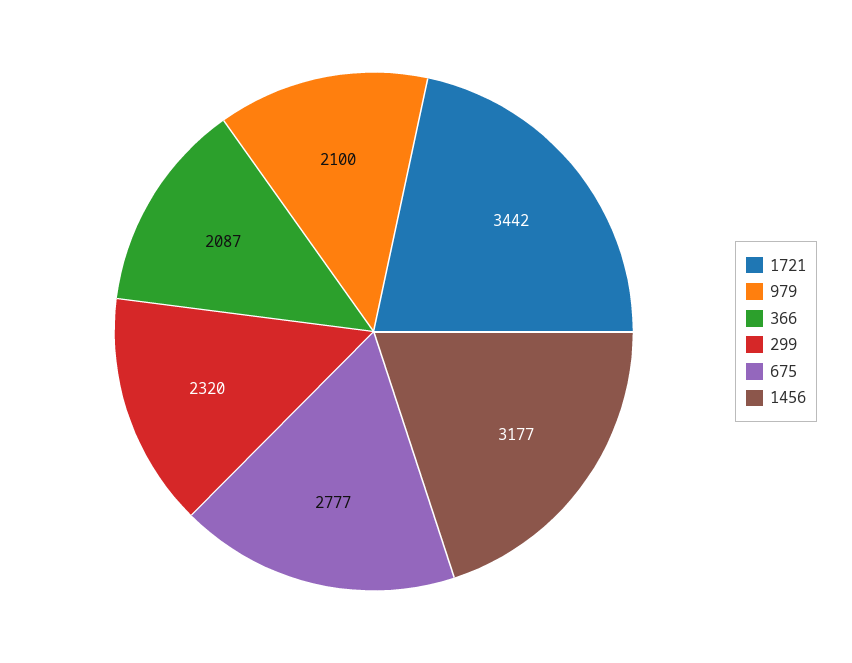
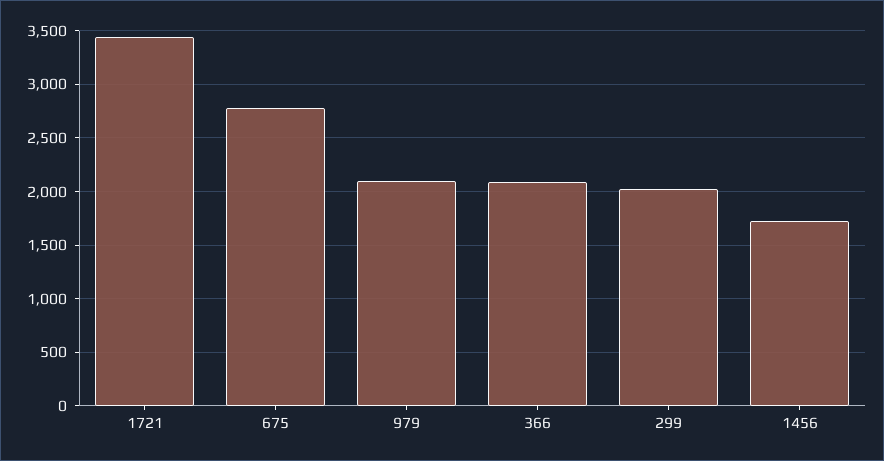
  {
    "1721": 3442,
    "979": 2100,
    "366": 2087,
-   "299": 2320,
+   "299": 2000,
    "675": 2777,
-   "1456": 3177
+   "1456": 1700
  }

